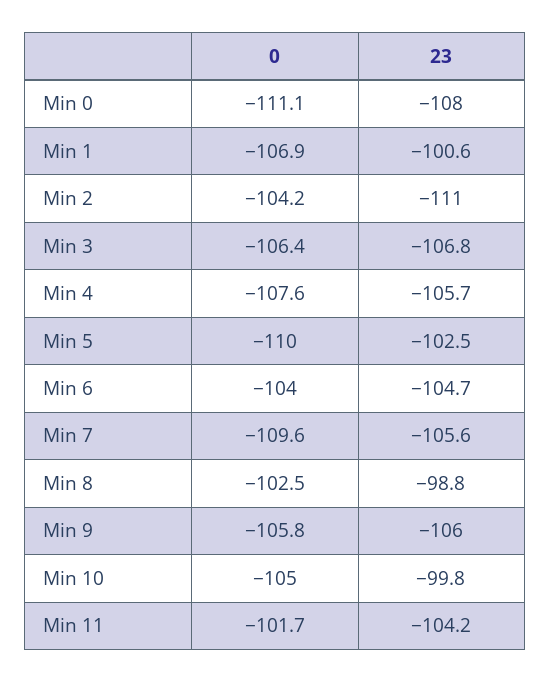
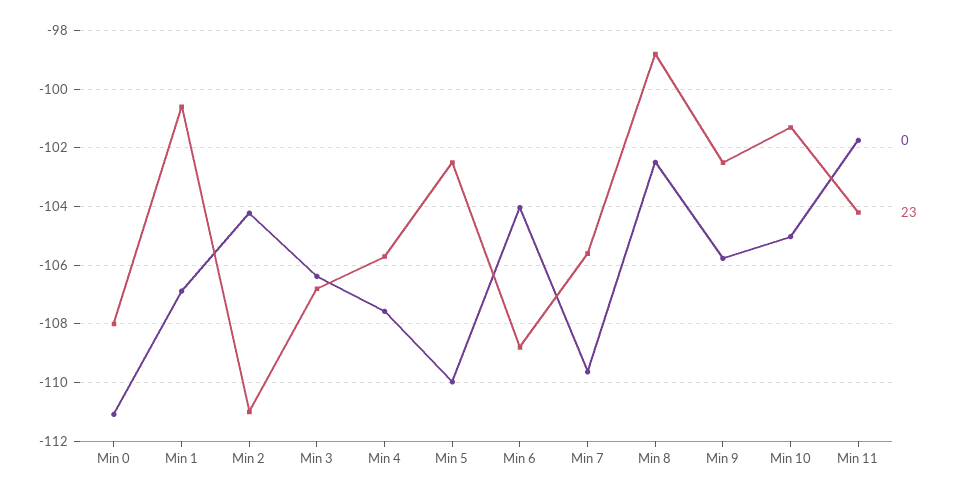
  {
    "0": {
      "Min 0": -111.1,
      "Min 1": -106.9,
      "Min 2": -104.2,
      "Min 3": -106.4,
      "Min 4": -107.6,
      "Min 5": -110,
      "Min 6": -104,
      "Min 7": -109.6,
      "Min 8": -102.5,
      "Min 9": -105.8,
      "Min 10": -105,
      "Min 11": -101.7
    },
    "23": {
      "Min 0": -108,
      "Min 1": -100.6,
      "Min 2": -111,
      "Min 3": -106.8,
      "Min 4": -105.7,
      "Min 5": -102.5,
-     "Min 6": -104.7,
+     "Min 6": -108.75,
      "Min 7": -105.6,
      "Min 8": -98.8,
-     "Min 9": -106,
+     "Min 9": -102.5,
-     "Min 10": -99.8,
+     "Min 10": -101.25,
      "Min 11": -104.2
    }
  }

